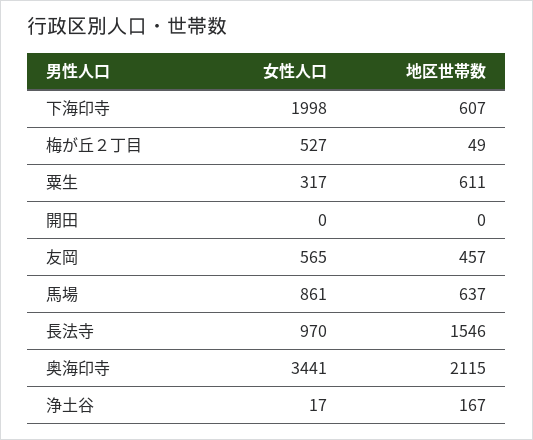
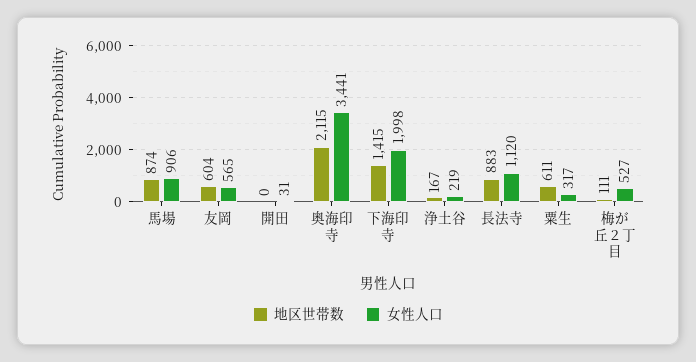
  {
    "女性人口": {
      "下海印寺": 1998,
      "梅が丘２丁目": 527,
      "粟生": 317,
-     "開田": 0,
+     "開田": 31,
      "友岡": 565,
-     "馬場": 861,
+     "馬場": 906,
-     "長法寺": 970,
+     "長法寺": 1120,
      "奥海印寺": 3441,
-     "浄土谷": 17
+     "浄土谷": 219
    },
    "地区世帯数": {
-     "下海印寺": 607,
+     "下海印寺": 1415,
-     "梅が丘２丁目": 49,
+     "梅が丘２丁目": 111,
      "粟生": 611,
      "開田": 0,
-     "友岡": 457,
+     "友岡": 604,
-     "馬場": 637,
+     "馬場": 874,
-     "長法寺": 1546,
+     "長法寺": 883,
      "奥海印寺": 2115,
      "浄土谷": 167
    }
  }

